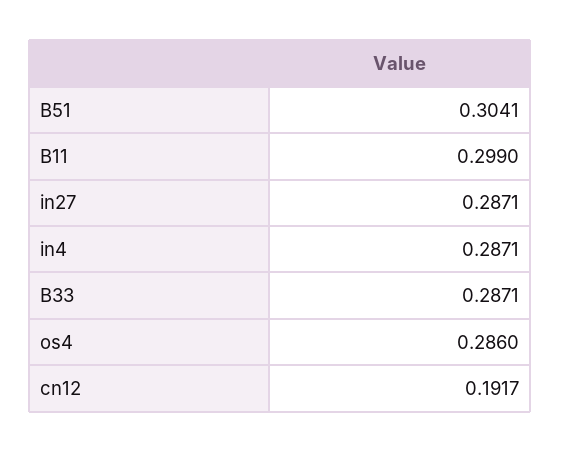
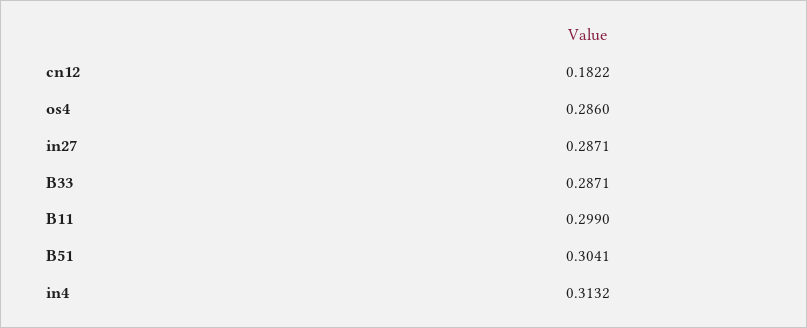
  {
    "B51": 0.3041,
    "B11": 0.299,
    "in27": 0.2871,
-   "in4": 0.2871,
+   "in4": 0.3132,
    "B33": 0.2871,
    "os4": 0.286,
-   "cn12": 0.1917
+   "cn12": 0.1822
  }

